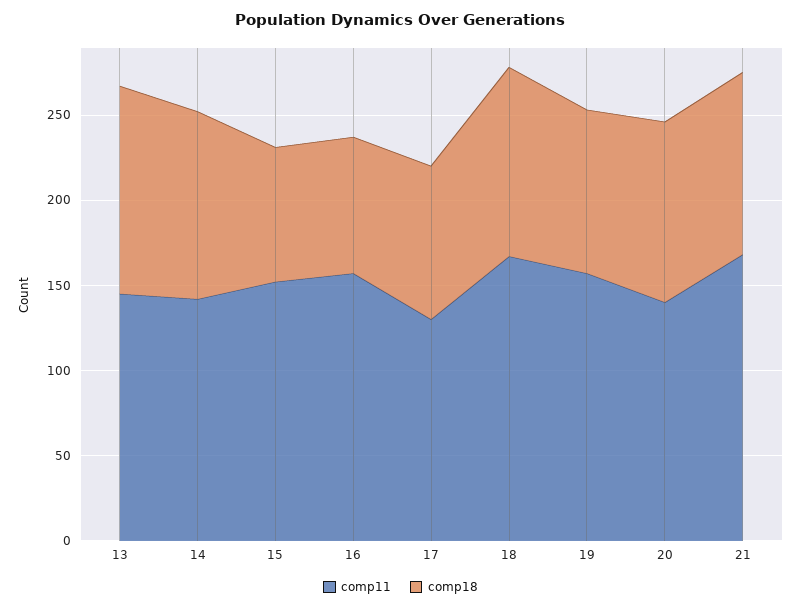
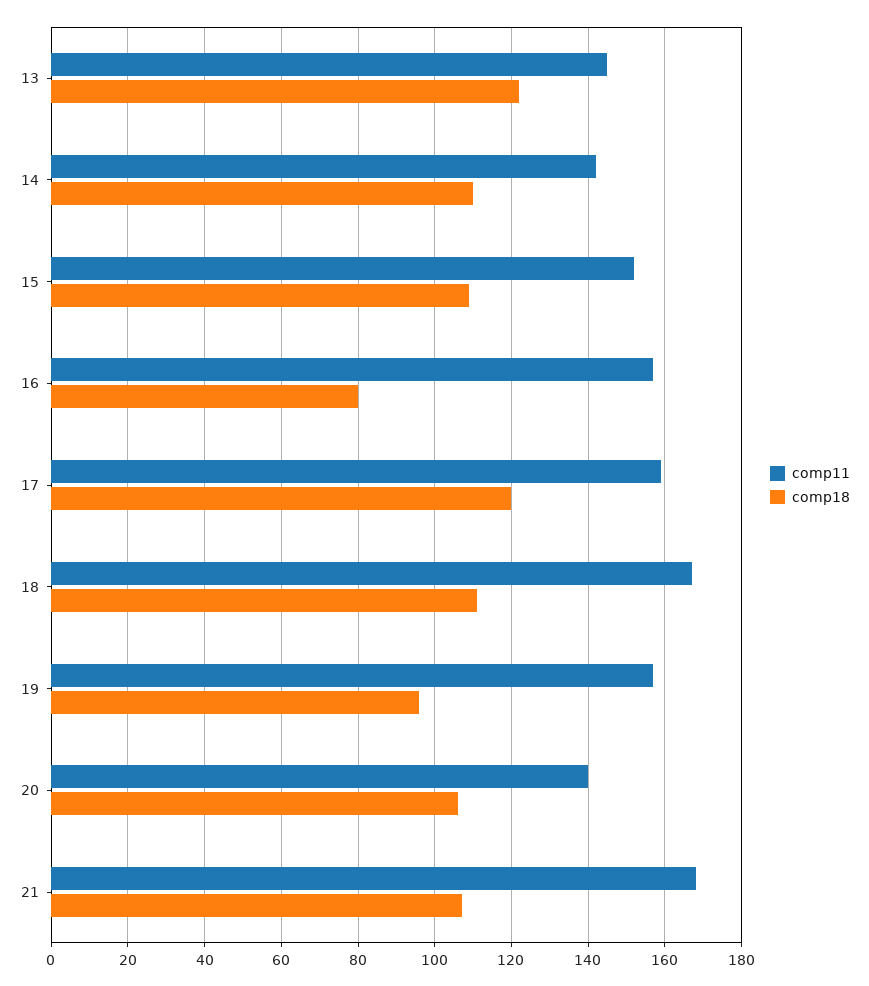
  {
    "comp11": {
      "13": 145,
      "14": 140,
      "15": 150,
      "16": 155,
-     "17": 130,
+     "17": 160,
      "18": 165,
      "19": 155,
      "20": 140,
      "21": 170
    },
    "comp18": {
      "13": 120,
      "14": 110,
-     "15": 80,
+     "15": 110,
      "16": 80,
-     "17": 90,
+     "17": 120,
      "18": 110,
      "19": 95,
      "20": 105,
      "21": 105
    }
  }

